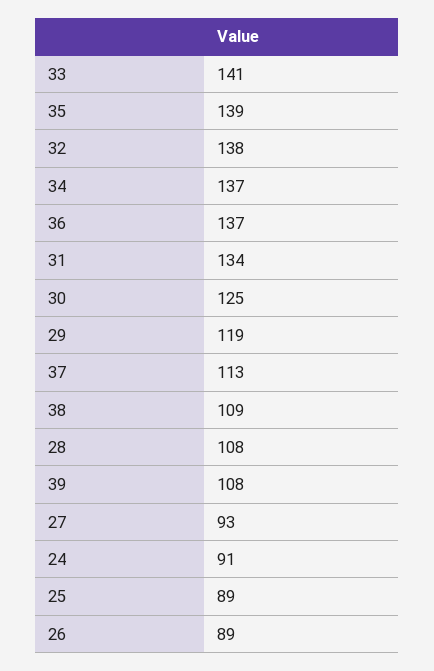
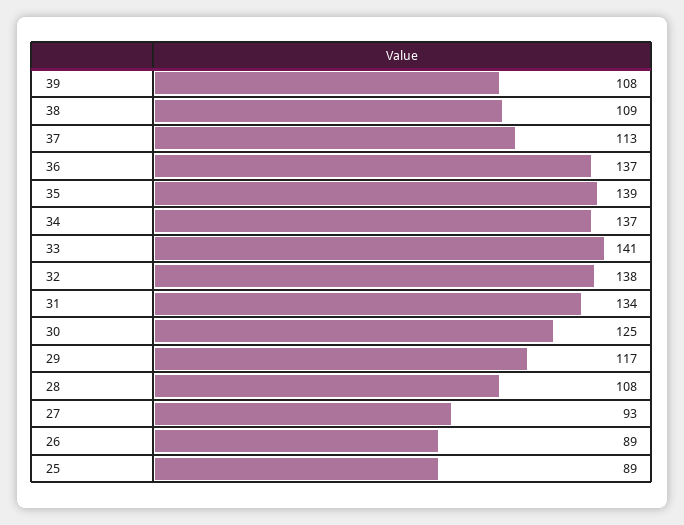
  {
    "33": 141,
    "35": 139,
    "32": 138,
    "34": 137,
    "36": 137,
    "31": 134,
    "30": 125,
-   "29": 119,
+   "29": 117,
    "37": 113,
    "38": 109,
    "28": 108,
    "39": 108,
    "27": 93,
-   "24": 91,
    "25": 89,
    "26": 89
  }

